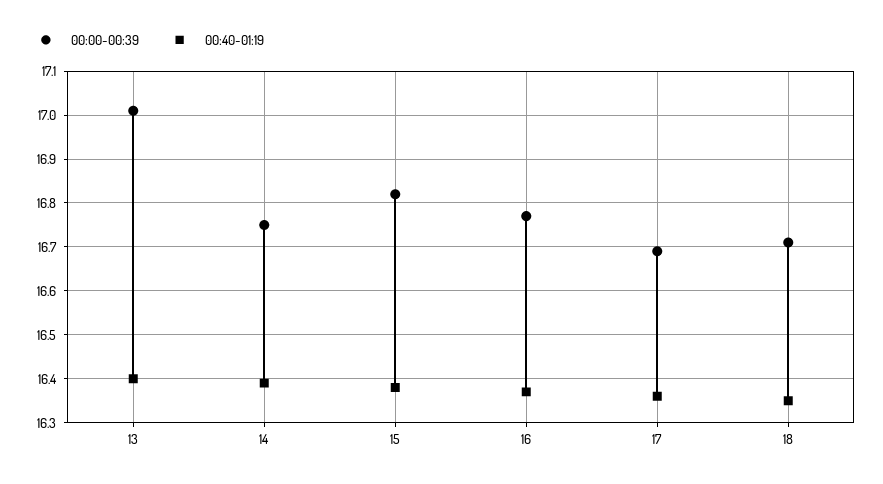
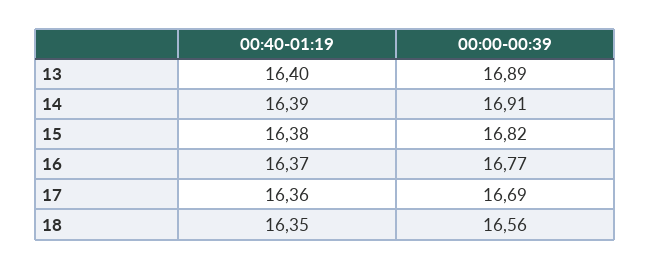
  {
    "00:00-00:39": {
-     "13": 17,
+     "13": 16.89,
-     "14": 16.75,
+     "14": 16.91,
      "15": 16.82,
      "16": 16.77,
      "17": 16.69,
-     "18": 16.7
+     "18": 16.56
    },
    "00:40-01:19": {
      "13": 16.4,
      "14": 16.39,
      "15": 16.38,
      "16": 16.37,
      "17": 16.36,
      "18": 16.35
    }
  }

